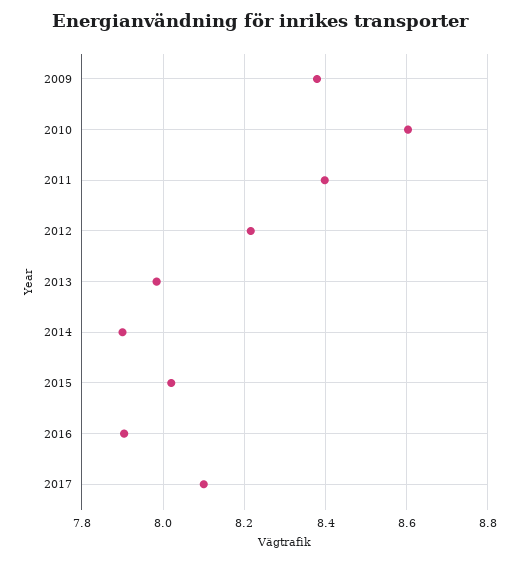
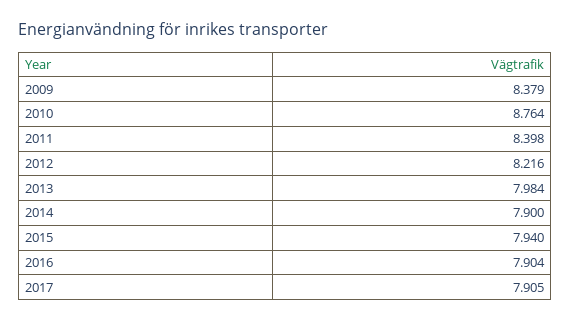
  {
    "2009": 8.379,
-   "2010": 8.6,
+   "2010": 8.764,
    "2011": 8.398,
    "2012": 8.216,
    "2013": 7.984,
    "2014": 7.9,
-   "2015": 8.02,
+   "2015": 7.94,
    "2016": 7.904,
-   "2017": 8.1
+   "2017": 7.905
  }

